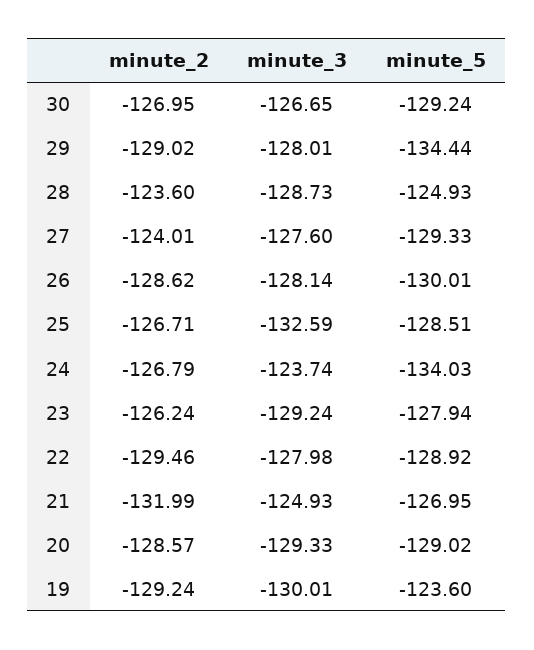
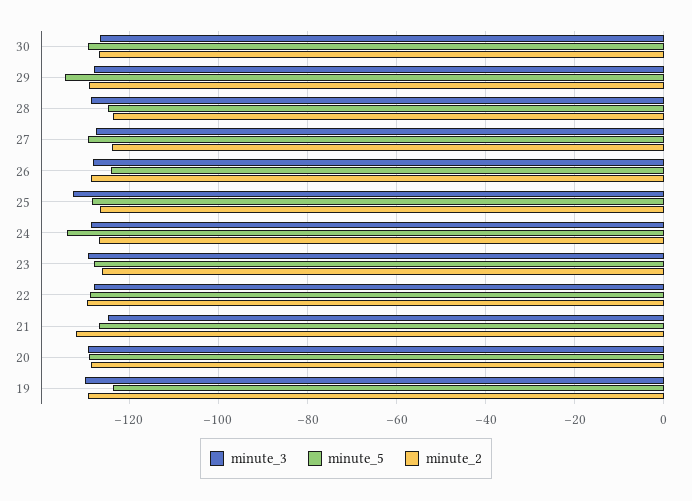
  {
    "minute_2": {
      "30": -126.95,
      "29": -129.02,
      "28": -123.6,
      "27": -124.01,
      "26": -128.62,
      "25": -126.71,
      "24": -126.79,
      "23": -126.24,
      "22": -129.46,
      "21": -131.99,
      "20": -128.57,
      "19": -129.24
    },
    "minute_3": {
      "30": -126.65,
      "29": -128.01,
      "28": -128.73,
      "27": -127.6,
      "26": -128.14,
      "25": -132.59,
-     "24": -123.74,
+     "24": -128,
      "23": -129.24,
      "22": -127.98,
      "21": -124.93,
      "20": -129.33,
      "19": -130.01
    },
    "minute_5": {
      "30": -129.24,
      "29": -134.44,
      "28": -124.93,
      "27": -129.33,
-     "26": -130.01,
+     "26": -124,
      "25": -128.51,
      "24": -134.03,
      "23": -127.94,
      "22": -128.92,
      "21": -126.95,
      "20": -129.02,
      "19": -123.6
    }
  }

